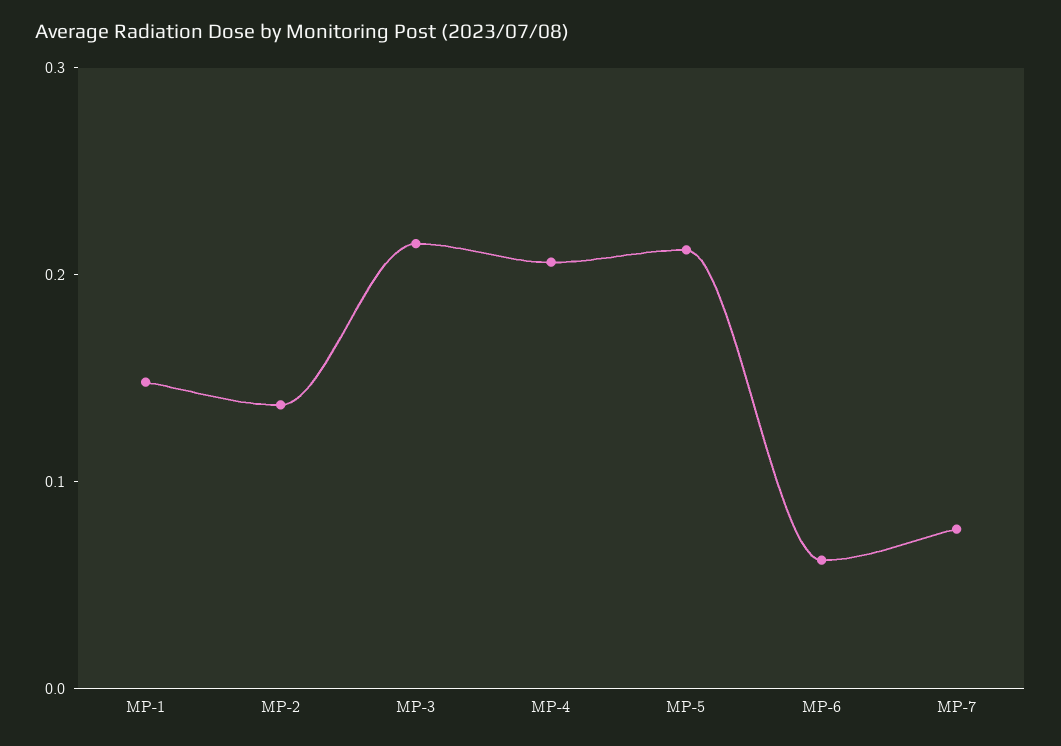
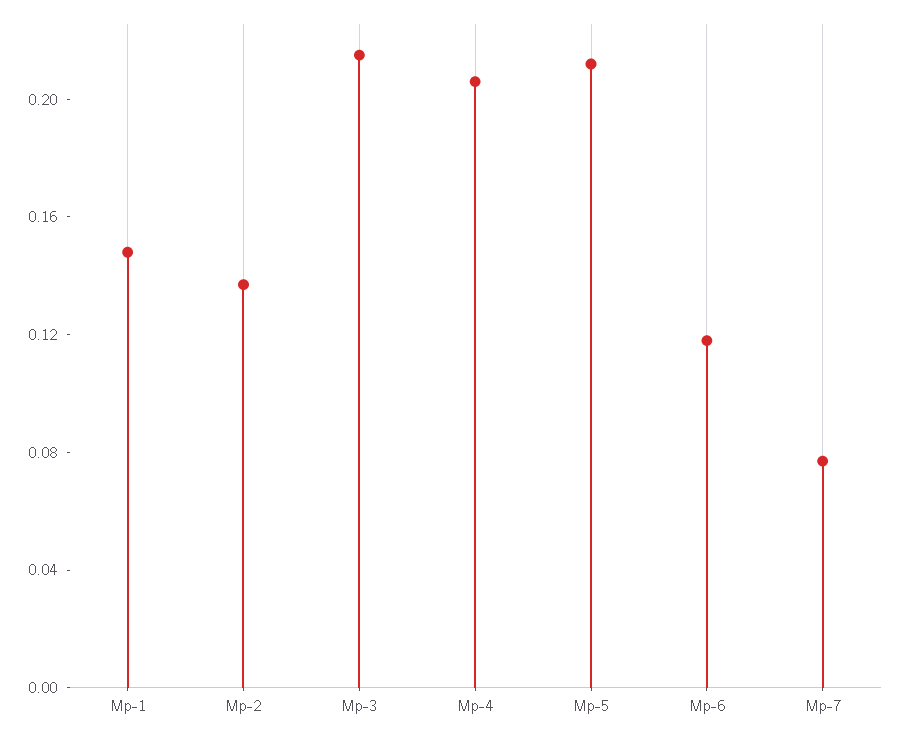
  {
    "MP-1": 0.15,
    "MP-2": 0.14,
    "MP-3": 0.22,
    "MP-4": 0.21,
    "MP-5": 0.21,
-   "MP-6": 0.06,
+   "MP-6": 0.12,
    "MP-7": 0.08
  }

